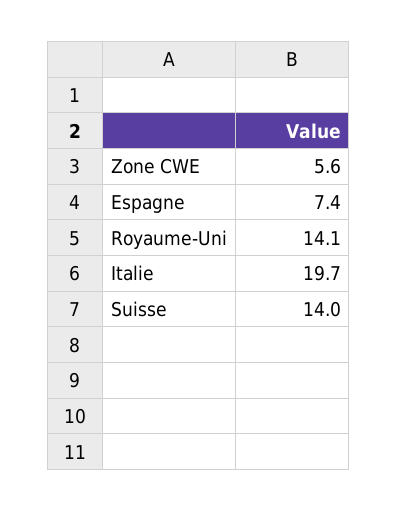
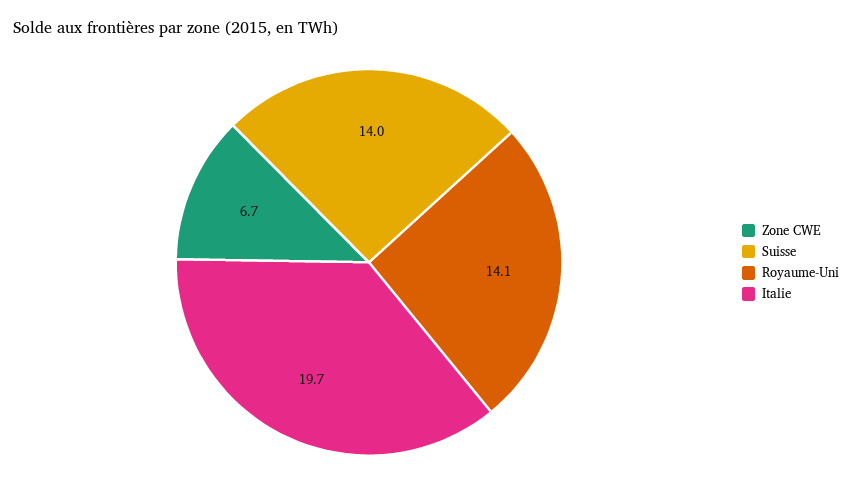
  {
-   "Zone CWE": 5.6,
+   "Zone CWE": 6.7,
-   "Espagne": 7.4,
    "Royaume-Uni": 14.1,
    "Italie": 19.7,
    "Suisse": 14
  }

